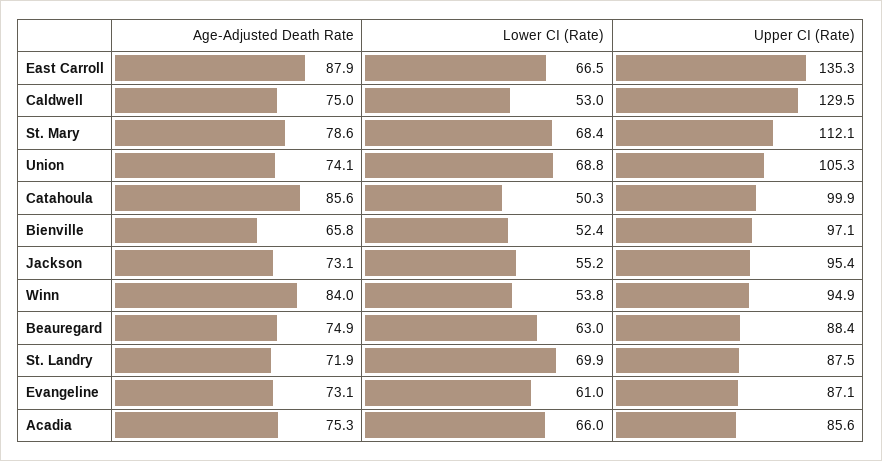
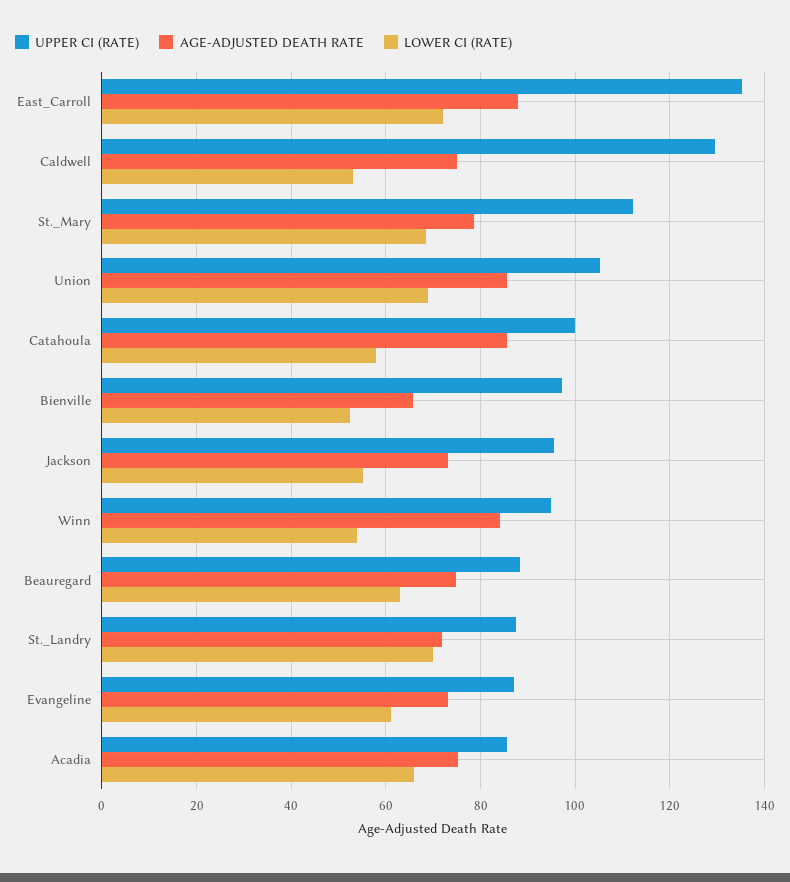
  {
    "Age-Adjusted Death Rate": {
      "East Carroll": 87.9,
      "Caldwell": 75,
      "St. Mary": 78.6,
-     "Union": 74.1,
+     "Union": 86,
      "Catahoula": 85.6,
      "Bienville": 65.8,
      "Jackson": 73.1,
      "Winn": 84,
      "Beauregard": 74.9,
      "St. Landry": 71.9,
      "Evangeline": 73.1,
      "Acadia": 75.3
    },
    "Lower CI (Rate)": {
-     "East Carroll": 66.5,
+     "East Carroll": 72,
      "Caldwell": 53,
      "St. Mary": 68.4,
      "Union": 68.8,
-     "Catahoula": 50.3,
+     "Catahoula": 58,
      "Bienville": 52.4,
      "Jackson": 55.2,
      "Winn": 53.8,
      "Beauregard": 63,
      "St. Landry": 69.9,
      "Evangeline": 61,
      "Acadia": 66
    },
    "Upper CI (Rate)": {
      "East Carroll": 135.3,
      "Caldwell": 129.5,
      "St. Mary": 112.1,
      "Union": 105.3,
      "Catahoula": 99.9,
      "Bienville": 97.1,
      "Jackson": 95.4,
      "Winn": 94.9,
      "Beauregard": 88.4,
      "St. Landry": 87.5,
      "Evangeline": 87.1,
      "Acadia": 85.6
    }
  }

